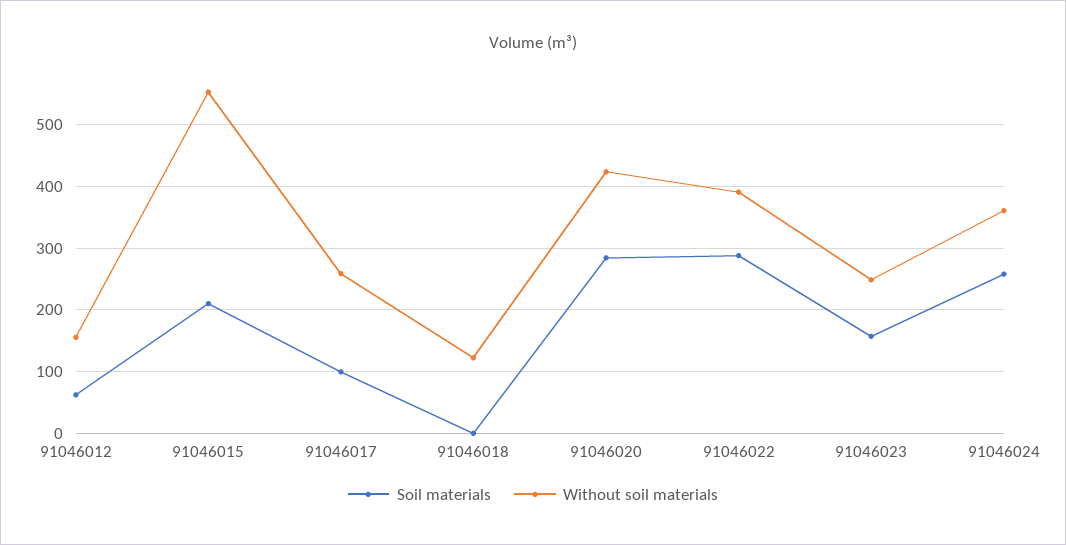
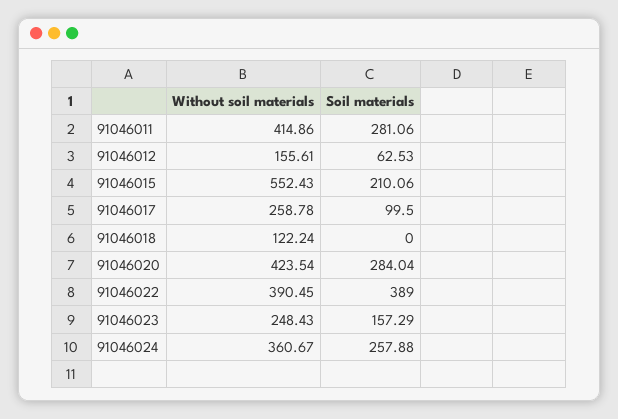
  {
    "Soil materials": {
      "91046012": 62.53,
      "91046015": 210.06,
      "91046017": 99.5,
      "91046018": 0,
      "91046020": 284.04,
-     "91046022": 290,
+     "91046022": 389,
      "91046023": 157.29,
-     "91046024": 257.88
+     "91046024": 257.88,
+     "91046011": 281.06
    },
    "Without soil materials": {
      "91046012": 155.61,
      "91046015": 552.43,
      "91046017": 258.78,
      "91046018": 122.24,
      "91046020": 423.54,
      "91046022": 390.45,
      "91046023": 248.43,
-     "91046024": 360.67
+     "91046024": 360.67,
+     "91046011": 414.86
    }
  }

